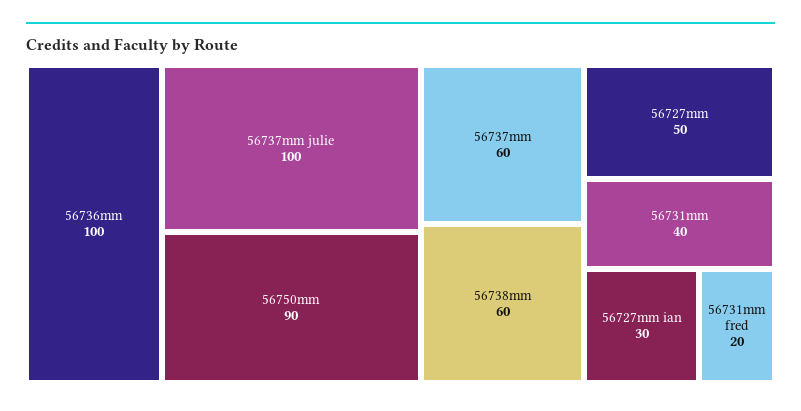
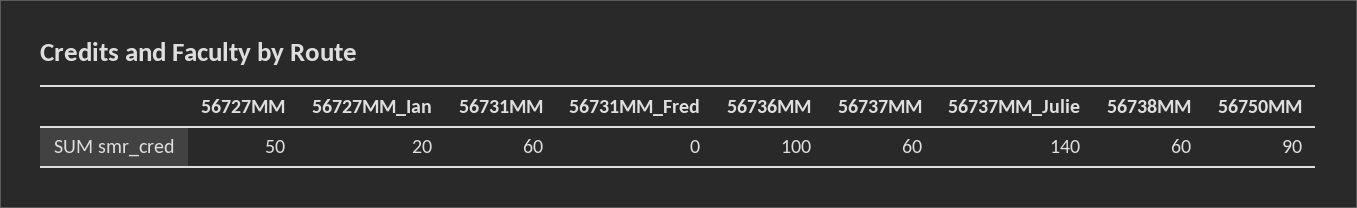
  {
    "56736mm": 100,
-   "56737mm julie": 100,
+   "56737mm julie": 140,
    "56750mm": 90,
    "56737mm": 60,
    "56738mm": 60,
    "56727mm": 50,
-   "56731mm": 40,
+   "56731mm": 60,
-   "56727mm ian": 30,
+   "56727mm ian": 20,
-   "56731mm fred": 20
+   "56731mm fred": 0
  }

